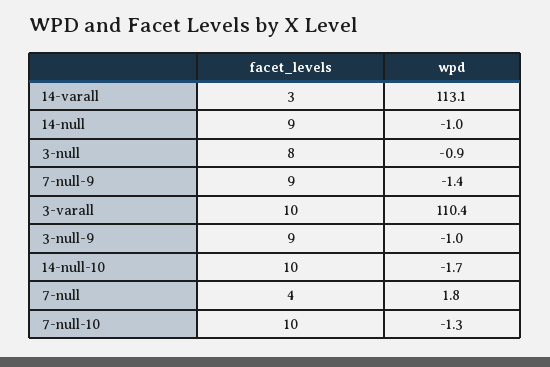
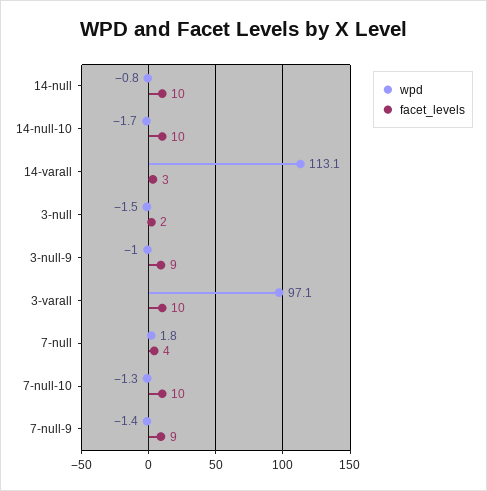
  {
    "facet_levels": {
      "14-varall": 3,
-     "14-null": 9,
+     "14-null": 10,
-     "3-null": 8,
+     "3-null": 2,
      "7-null-9": 9,
      "3-varall": 10,
      "3-null-9": 9,
      "14-null-10": 10,
      "7-null": 4,
      "7-null-10": 10
    },
    "wpd": {
      "14-varall": 113.1,
-     "14-null": -1,
+     "14-null": -0.8,
-     "3-null": -0.9,
+     "3-null": -1.5,
      "7-null-9": -1.4,
-     "3-varall": 110.4,
+     "3-varall": 97.1,
      "3-null-9": -1,
      "14-null-10": -1.7,
      "7-null": 1.8,
      "7-null-10": -1.3
    }
  }

